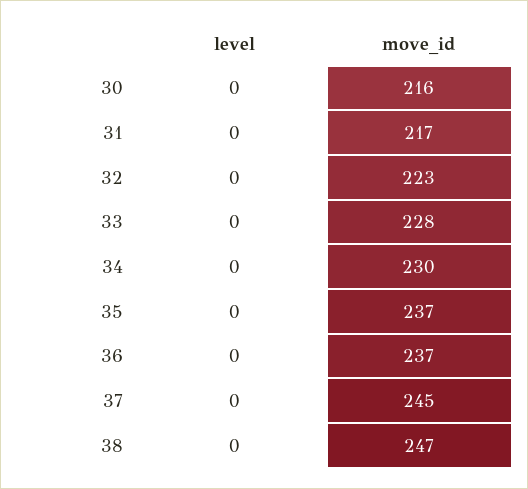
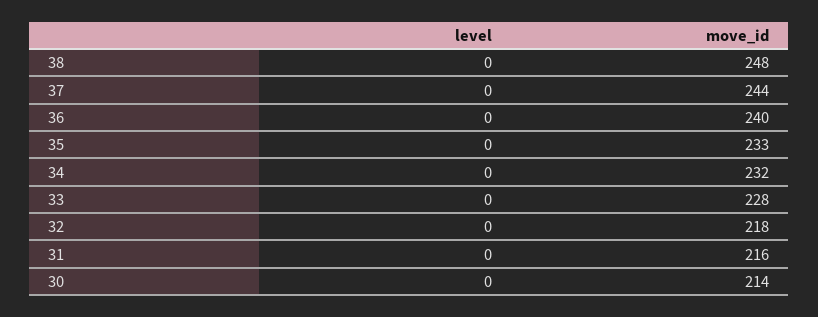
  {
    "level": {
      "30": 0,
      "31": 0,
      "32": 0,
      "33": 0,
      "34": 0,
      "35": 0,
      "36": 0,
      "37": 0,
      "38": 0
    },
    "move_id": {
-     "30": 216,
+     "30": 214,
-     "31": 217,
+     "31": 216,
-     "32": 223,
+     "32": 218,
      "33": 228,
-     "34": 230,
+     "34": 232,
-     "35": 237,
+     "35": 233,
-     "36": 237,
+     "36": 240,
-     "37": 245,
+     "37": 244,
-     "38": 247
+     "38": 248
    }
  }

